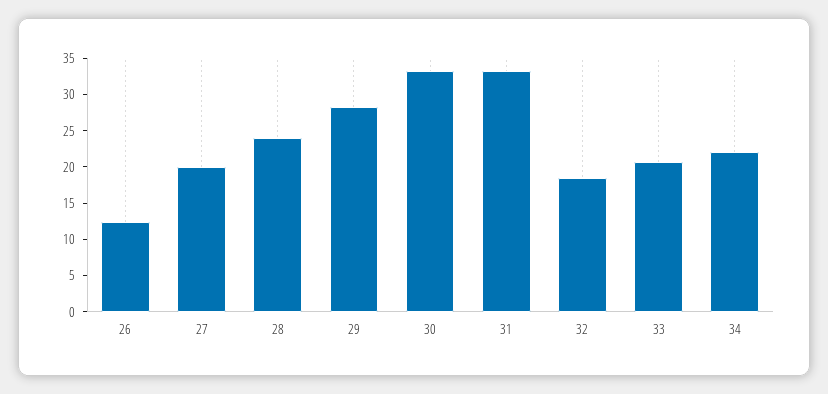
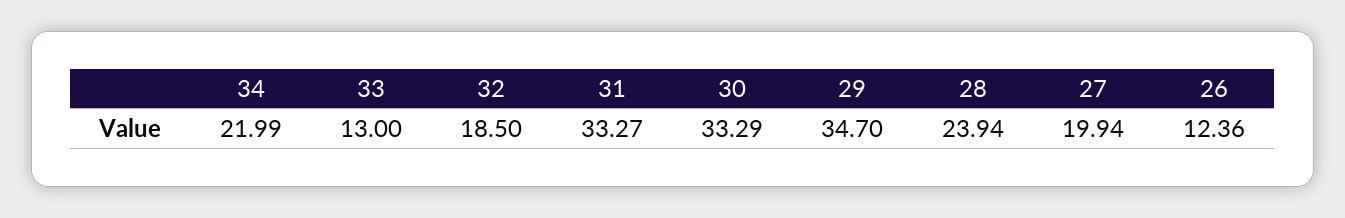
  {
    "26": 12.36,
    "27": 19.94,
    "28": 23.94,
-   "29": 27.5,
+   "29": 34.7,
    "30": 33.29,
    "31": 33.27,
    "32": 18.5,
-   "33": 20,
+   "33": 13,
    "34": 21.99
  }

